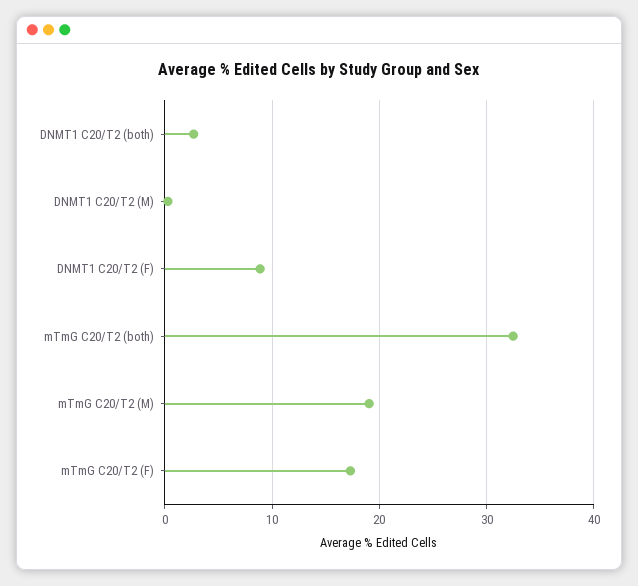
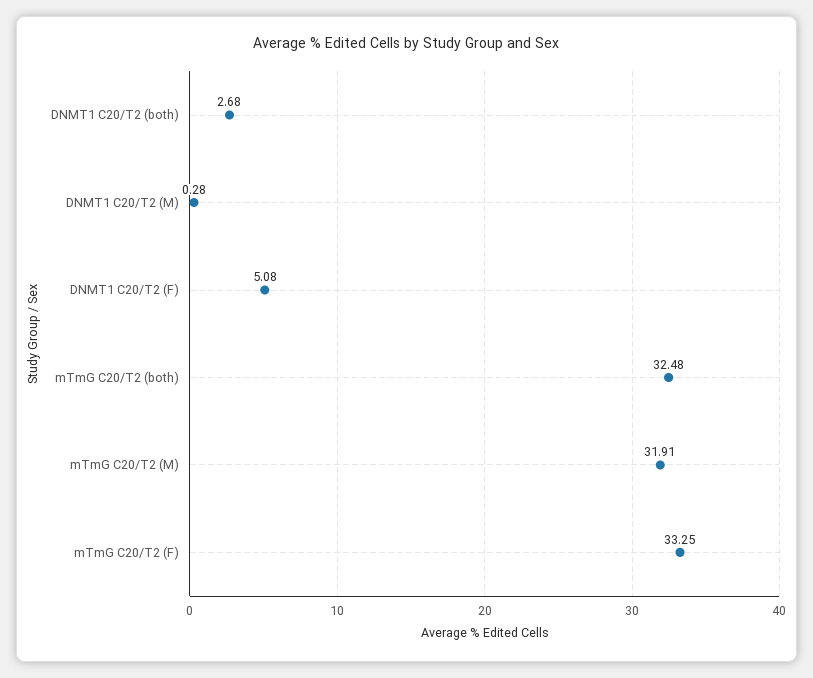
  {
    "DNMT1 C20/T2 (both)": 2.68,
    "DNMT1 C20/T2 (M)": 0.28,
-   "DNMT1 C20/T2 (F)": 9,
+   "DNMT1 C20/T2 (F)": 5.08,
    "mTmG C20/T2 (both)": 32.48,
-   "mTmG C20/T2 (M)": 19,
+   "mTmG C20/T2 (M)": 31.91,
-   "mTmG C20/T2 (F)": 17
+   "mTmG C20/T2 (F)": 33.25
  }

